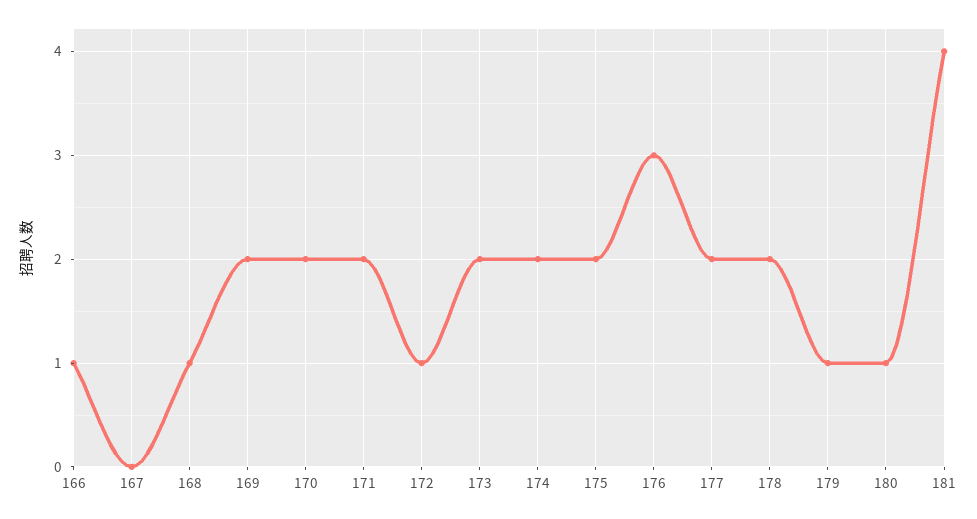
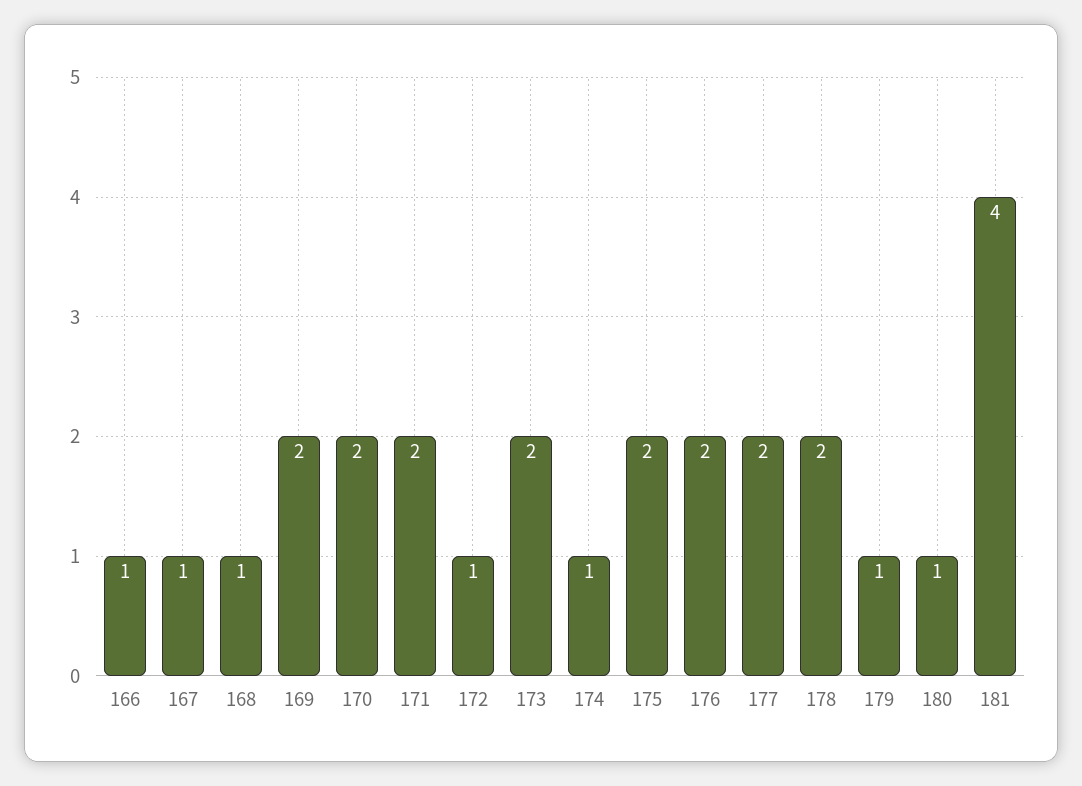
  {
    "166": 1,
-   "167": 0,
+   "167": 1,
    "168": 1,
    "169": 2,
    "170": 2,
    "171": 2,
    "172": 1,
    "173": 2,
-   "174": 2,
+   "174": 1,
    "175": 2,
-   "176": 3,
+   "176": 2,
    "177": 2,
    "178": 2,
    "179": 1,
    "180": 1,
    "181": 4
  }

